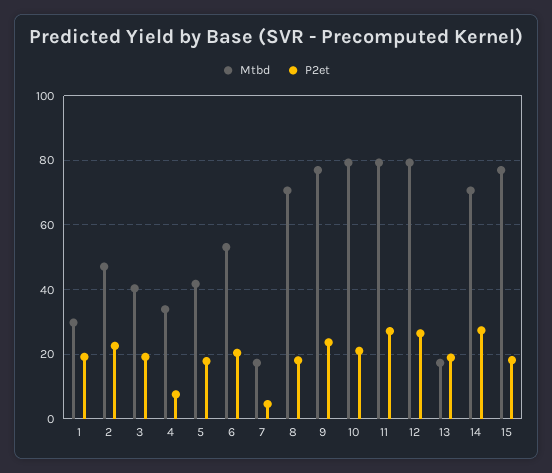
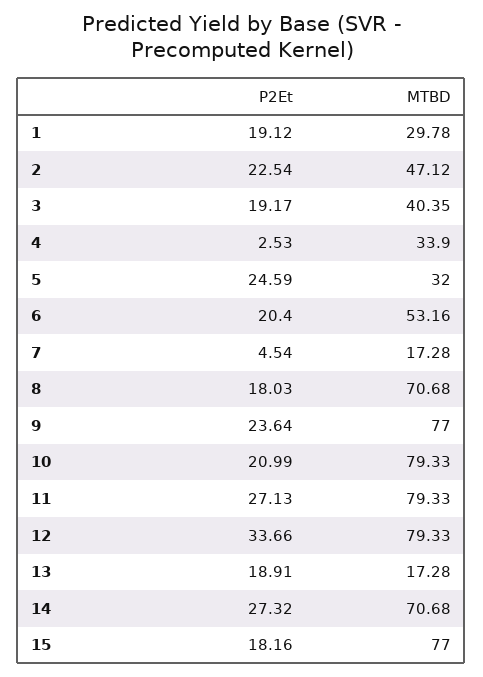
  {
    "Mtbd": {
      "1": 29.78,
      "2": 47.12,
      "3": 40.35,
      "4": 33.9,
-     "5": 42,
+     "5": 32,
      "6": 53.16,
      "7": 17.28,
      "8": 70.68,
      "9": 77,
      "10": 79.33,
      "11": 79.33,
      "12": 79.33,
      "13": 17.28,
      "14": 70.68,
      "15": 77
    },
    "P2et": {
      "1": 19.12,
      "2": 22.54,
      "3": 19.17,
-     "4": 8,
+     "4": 2.53,
-     "5": 18,
+     "5": 24.59,
      "6": 20.4,
      "7": 4.54,
      "8": 18.03,
      "9": 23.64,
      "10": 20.99,
      "11": 27.13,
-     "12": 26,
+     "12": 33.66,
      "13": 18.91,
      "14": 27.32,
      "15": 18.16
    }
  }

